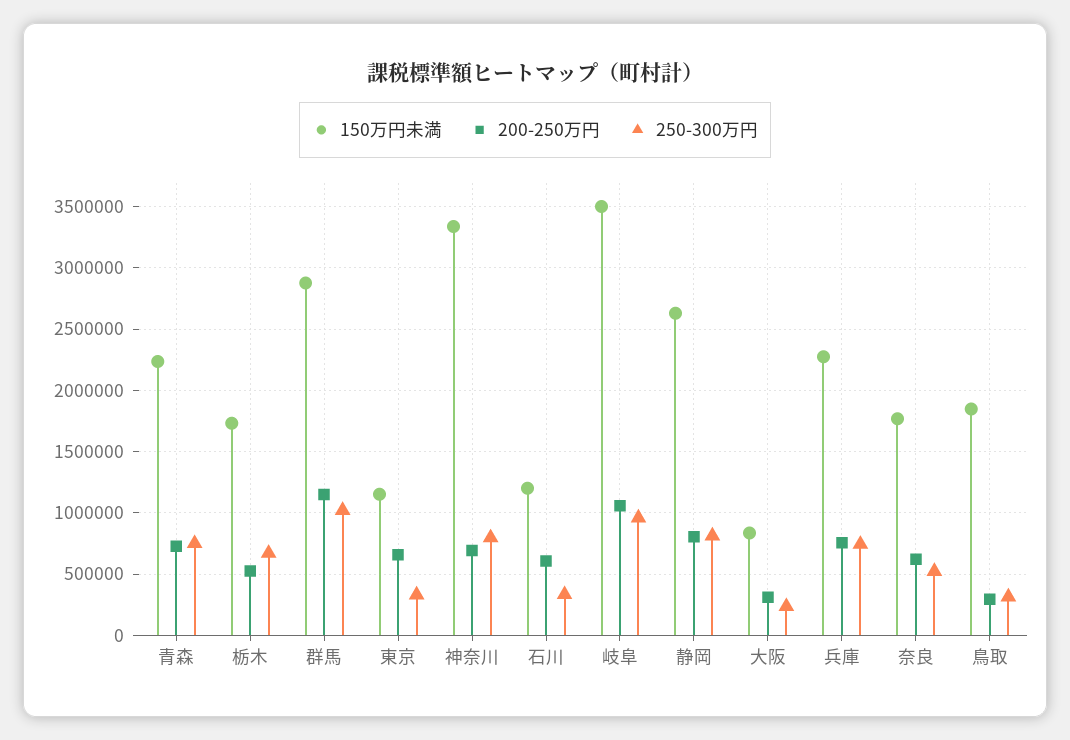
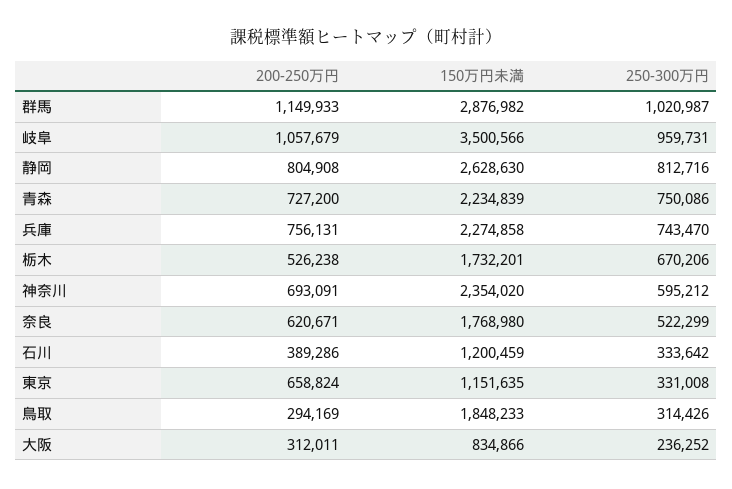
  {
    "150万円未満": {
      "青森": 2234839,
      "栃木": 1732201,
      "群馬": 2876982,
      "東京": 1151635,
-     "神奈川": 3350000,
+     "神奈川": 2354020,
      "石川": 1200459,
      "岐阜": 3500566,
      "静岡": 2628630,
      "大阪": 834866,
      "兵庫": 2274858,
      "奈良": 1768980,
      "鳥取": 1848233
    },
    "200-250万円": {
      "青森": 727200,
      "栃木": 526238,
      "群馬": 1149933,
      "東京": 658824,
      "神奈川": 693091,
-     "石川": 600000,
+     "石川": 389286,
      "岐阜": 1057679,
      "静岡": 804908,
      "大阪": 312011,
      "兵庫": 756131,
      "奈良": 620671,
      "鳥取": 294169
    },
    "250-300万円": {
      "青森": 750086,
      "栃木": 670206,
      "群馬": 1020987,
      "東京": 331008,
-     "神奈川": 800000,
+     "神奈川": 595212,
      "石川": 333642,
      "岐阜": 959731,
      "静岡": 812716,
      "大阪": 236252,
      "兵庫": 743470,
      "奈良": 522299,
      "鳥取": 314426
    }
  }

